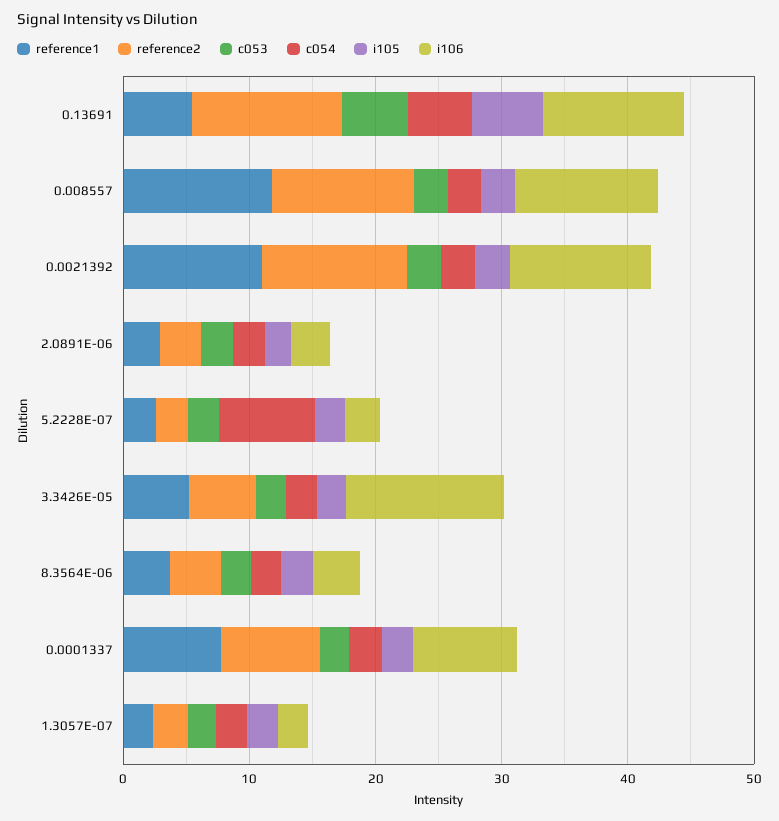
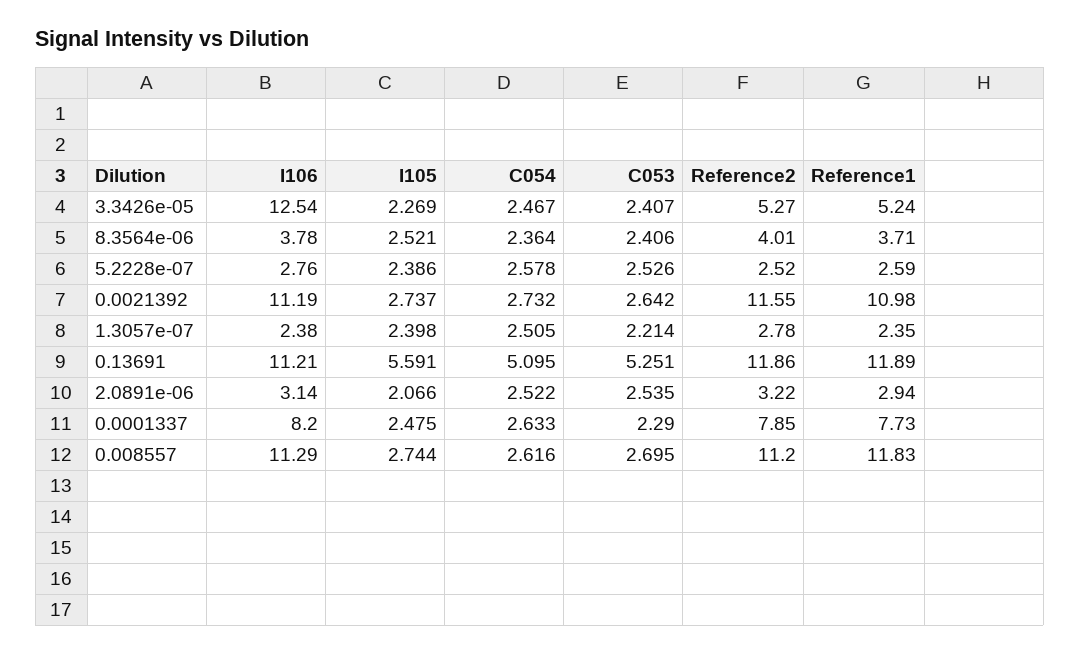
  {
    "reference1": {
-     "0.13691": 6,
+     "0.13691": 11.89,
      "0.008557": 11.83,
      "0.0021392": 10.98,
      "2.0891E-06": 2.94,
      "5.2228E-07": 2.59,
      "3.3426E-05": 5.24,
      "8.3564E-06": 3.71,
      "0.0001337": 7.73,
      "1.3057E-07": 2.35
    },
    "reference2": {
      "0.13691": 11.86,
      "0.008557": 11.2,
      "0.0021392": 11.55,
      "2.0891E-06": 3.22,
      "5.2228E-07": 2.52,
      "3.3426E-05": 5.27,
      "8.3564E-06": 4.01,
      "0.0001337": 7.85,
      "1.3057E-07": 2.78
    },
    "c053": {
      "0.13691": 5.251,
      "0.008557": 2.695,
      "0.0021392": 2.642,
      "2.0891E-06": 2.535,
      "5.2228E-07": 2.526,
      "3.3426E-05": 2.407,
      "8.3564E-06": 2.406,
      "0.0001337": 2.29,
      "1.3057E-07": 2.214
    },
    "c054": {
      "0.13691": 5.095,
      "0.008557": 2.616,
      "0.0021392": 2.732,
      "2.0891E-06": 2.522,
-     "5.2228E-07": 8,
+     "5.2228E-07": 2.578,
      "3.3426E-05": 2.467,
      "8.3564E-06": 2.364,
      "0.0001337": 2.633,
      "1.3057E-07": 2.505
    },
    "i105": {
      "0.13691": 5.591,
      "0.008557": 2.744,
      "0.0021392": 2.737,
      "2.0891E-06": 2.066,
      "5.2228E-07": 2.386,
      "3.3426E-05": 2.269,
      "8.3564E-06": 2.521,
      "0.0001337": 2.475,
      "1.3057E-07": 2.398
    },
    "i106": {
      "0.13691": 11.21,
      "0.008557": 11.29,
      "0.0021392": 11.19,
      "2.0891E-06": 3.14,
      "5.2228E-07": 2.76,
      "3.3426E-05": 12.54,
      "8.3564E-06": 3.78,
      "0.0001337": 8.2,
      "1.3057E-07": 2.38
    }
  }

